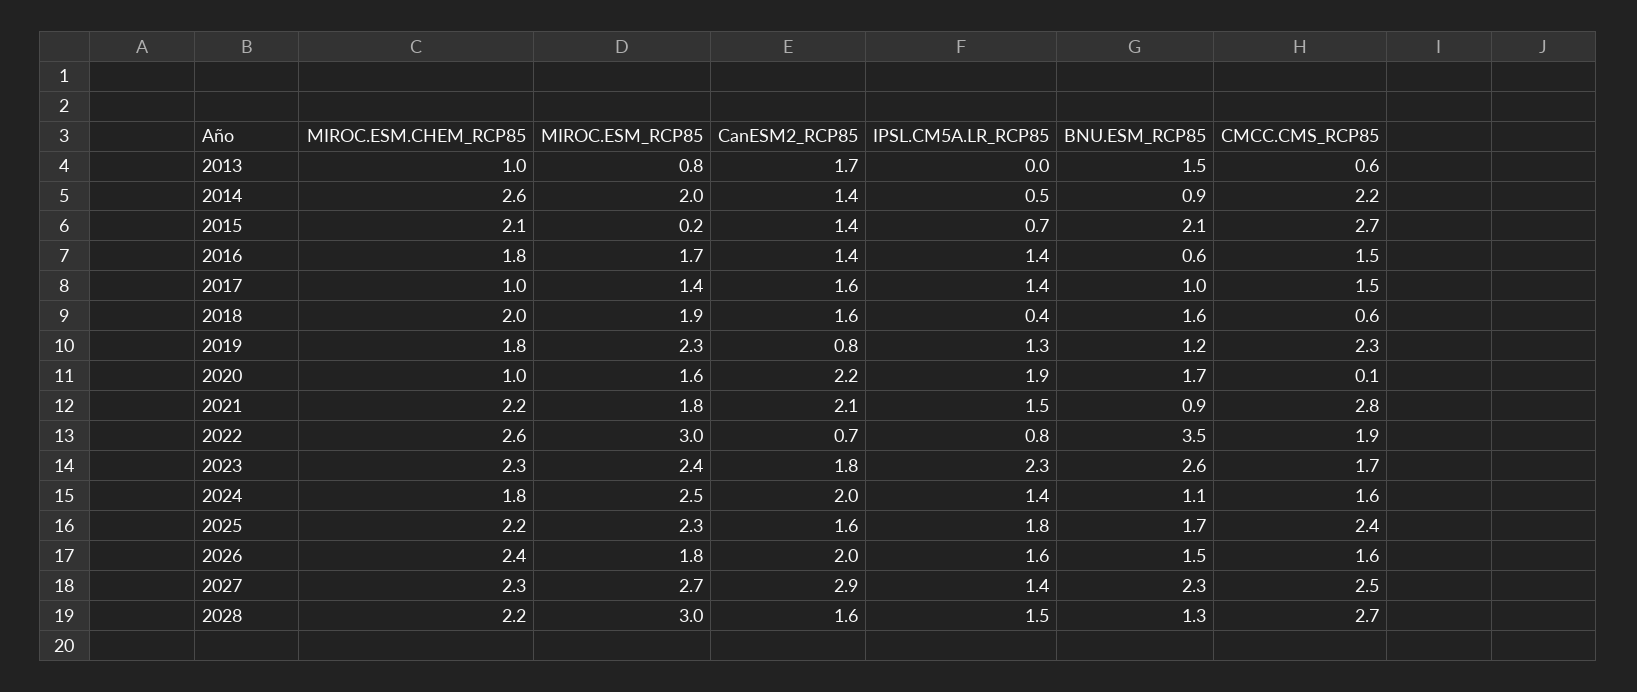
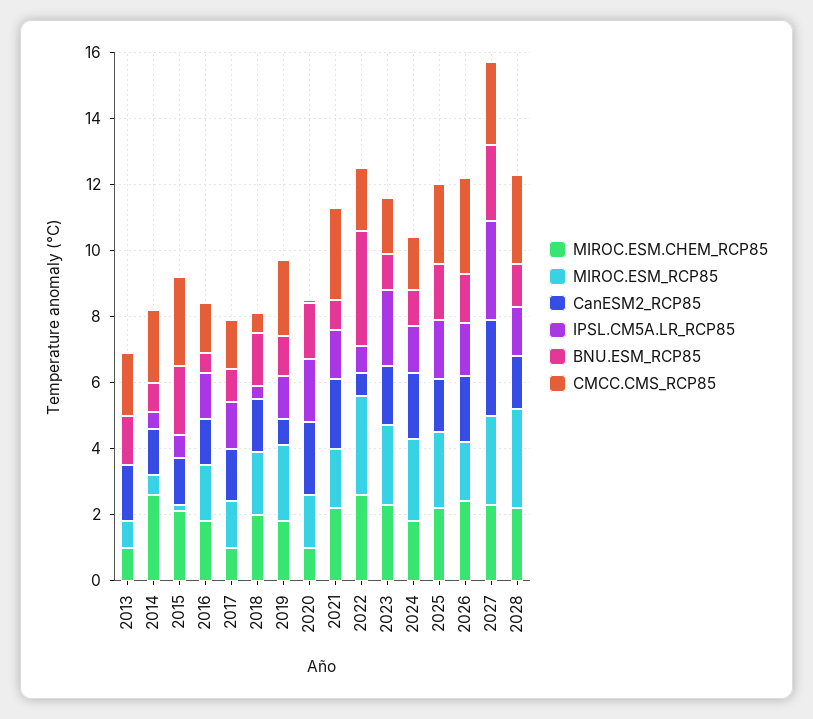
  {
    "MIROC.ESM.CHEM_RCP85": {
      "2013": 1,
      "2014": 2.6,
      "2015": 2.1,
      "2016": 1.8,
      "2017": 1,
      "2018": 2,
      "2019": 1.8,
      "2020": 1,
      "2021": 2.2,
      "2022": 2.6,
      "2023": 2.3,
      "2024": 1.8,
      "2025": 2.2,
      "2026": 2.4,
      "2027": 2.3,
      "2028": 2.2
    },
    "MIROC.ESM_RCP85": {
      "2013": 0.8,
-     "2014": 2,
+     "2014": 0.5,
      "2015": 0.2,
      "2016": 1.7,
      "2017": 1.4,
      "2018": 1.9,
      "2019": 2.3,
      "2020": 1.6,
      "2021": 1.8,
      "2022": 3,
      "2023": 2.4,
      "2024": 2.5,
      "2025": 2.3,
      "2026": 1.8,
      "2027": 2.7,
      "2028": 3
    },
    "CanESM2_RCP85": {
      "2013": 1.7,
      "2014": 1.4,
      "2015": 1.4,
      "2016": 1.4,
      "2017": 1.6,
      "2018": 1.6,
      "2019": 0.8,
      "2020": 2.2,
      "2021": 2.1,
      "2022": 0.7,
      "2023": 1.8,
      "2024": 2,
      "2025": 1.6,
      "2026": 2,
      "2027": 2.9,
      "2028": 1.6
    },
    "IPSL.CM5A.LR_RCP85": {
      "2013": 0,
      "2014": 0.5,
      "2015": 0.7,
      "2016": 1.4,
      "2017": 1.4,
      "2018": 0.4,
      "2019": 1.3,
      "2020": 1.9,
      "2021": 1.5,
      "2022": 0.8,
      "2023": 2.3,
      "2024": 1.4,
      "2025": 1.8,
      "2026": 1.6,
-     "2027": 1.4,
+     "2027": 3,
      "2028": 1.5
    },
    "BNU.ESM_RCP85": {
      "2013": 1.5,
      "2014": 0.9,
      "2015": 2.1,
      "2016": 0.6,
      "2017": 1,
      "2018": 1.6,
      "2019": 1.2,
      "2020": 1.7,
      "2021": 0.9,
      "2022": 3.5,
-     "2023": 2.6,
+     "2023": 1,
      "2024": 1.1,
      "2025": 1.7,
      "2026": 1.5,
      "2027": 2.3,
      "2028": 1.3
    },
    "CMCC.CMS_RCP85": {
-     "2013": 0.6,
+     "2013": 2,
      "2014": 2.2,
      "2015": 2.7,
      "2016": 1.5,
      "2017": 1.5,
      "2018": 0.6,
      "2019": 2.3,
      "2020": 0.1,
      "2021": 2.8,
      "2022": 1.9,
      "2023": 1.7,
      "2024": 1.6,
      "2025": 2.4,
-     "2026": 1.6,
+     "2026": 3,
      "2027": 2.5,
      "2028": 2.7
    }
  }

